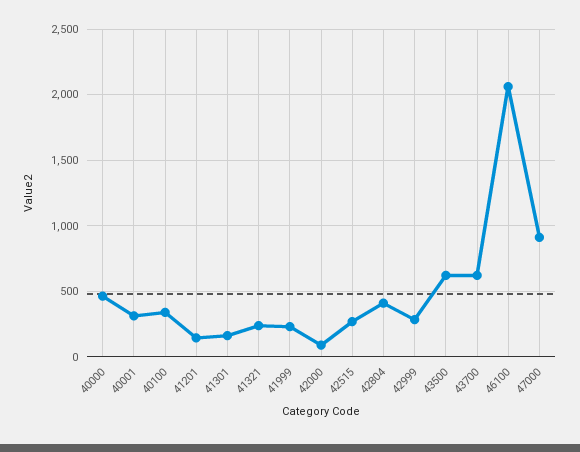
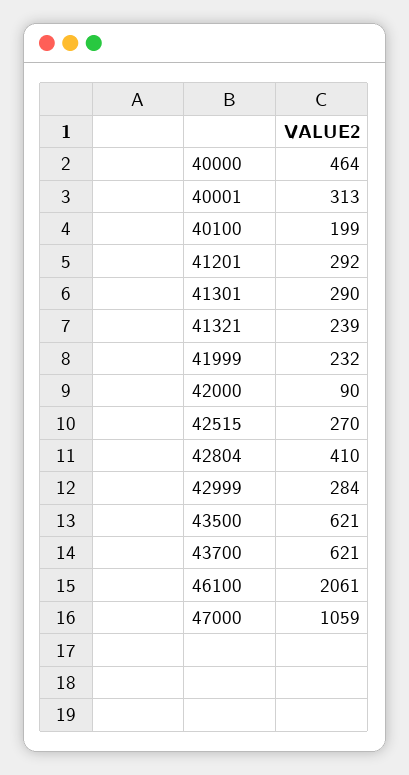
  {
    "40000": 464,
    "40001": 313,
-   "40100": 350,
+   "40100": 199,
-   "41201": 150,
+   "41201": 292,
-   "41301": 150,
+   "41301": 290,
    "41321": 239,
    "41999": 232,
    "42000": 90,
    "42515": 270,
    "42804": 410,
    "42999": 284,
    "43500": 621,
    "43700": 621,
    "46100": 2061,
-   "47000": 900
+   "47000": 1059
  }

